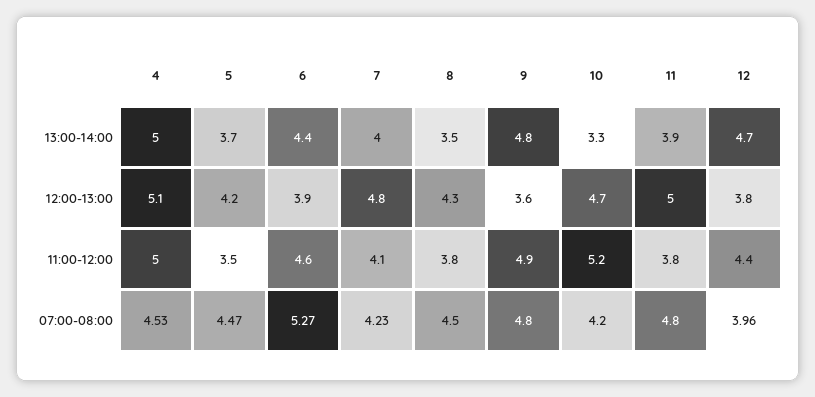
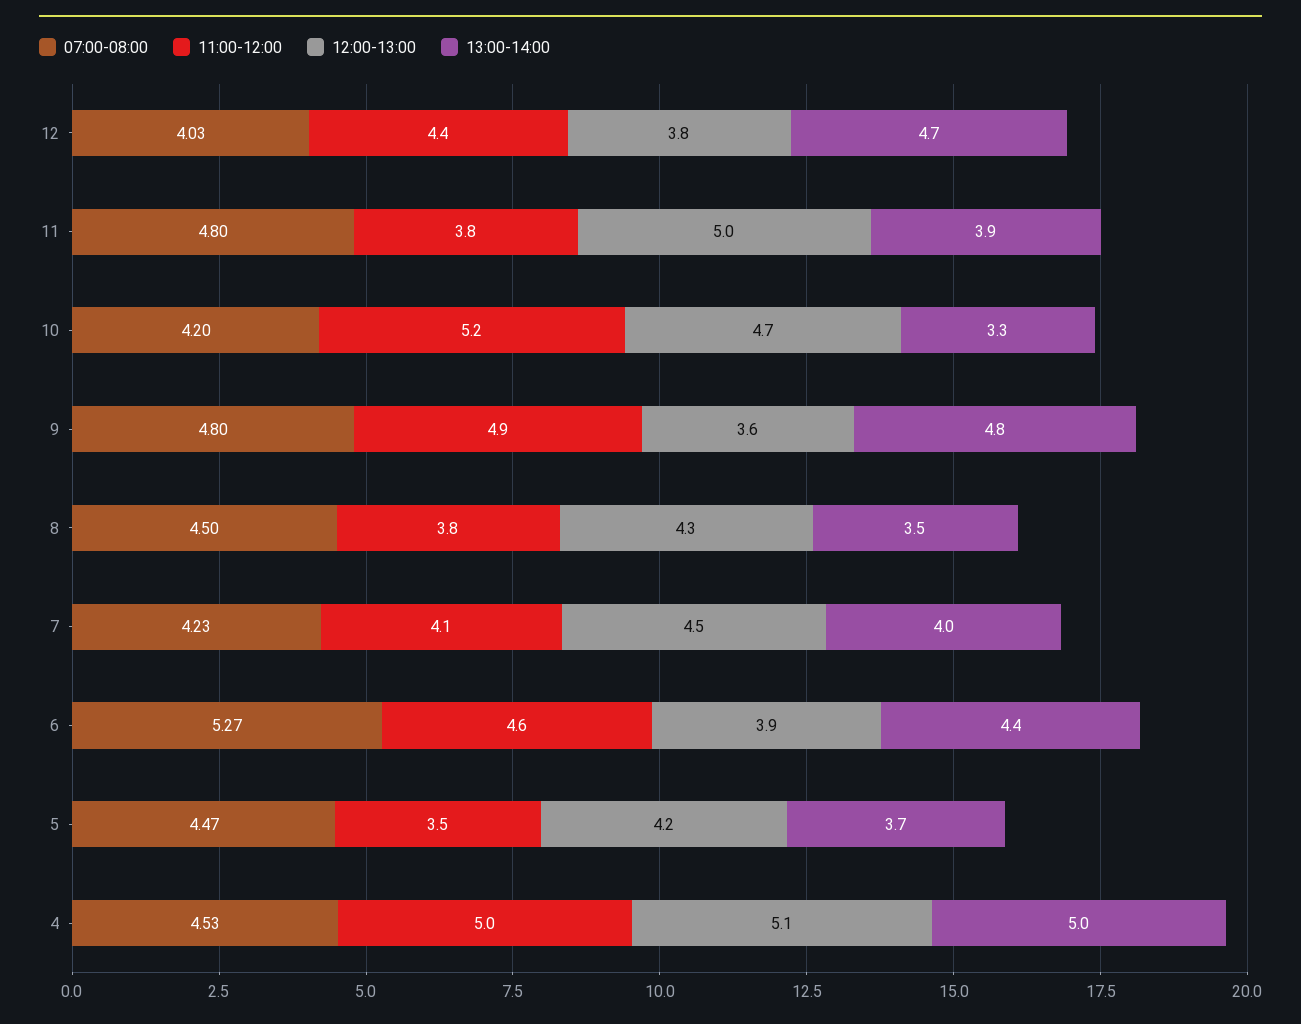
  {
    "13:00-14:00": {
      "4": 5,
      "5": 3.7,
      "6": 4.4,
      "7": 4,
      "8": 3.5,
      "9": 4.8,
      "10": 3.3,
      "11": 3.9,
      "12": 4.7
    },
    "12:00-13:00": {
      "4": 5.1,
      "5": 4.2,
      "6": 3.9,
-     "7": 4.8,
+     "7": 4.5,
      "8": 4.3,
      "9": 3.6,
      "10": 4.7,
      "11": 5,
      "12": 3.8
    },
    "11:00-12:00": {
      "4": 5,
      "5": 3.5,
      "6": 4.6,
      "7": 4.1,
      "8": 3.8,
      "9": 4.9,
      "10": 5.2,
      "11": 3.8,
      "12": 4.4
    },
    "07:00-08:00": {
      "4": 4.53,
      "5": 4.47,
      "6": 5.27,
      "7": 4.23,
      "8": 4.5,
      "9": 4.8,
      "10": 4.2,
      "11": 4.8,
-     "12": 3.96
+     "12": 4.03
    }
  }

